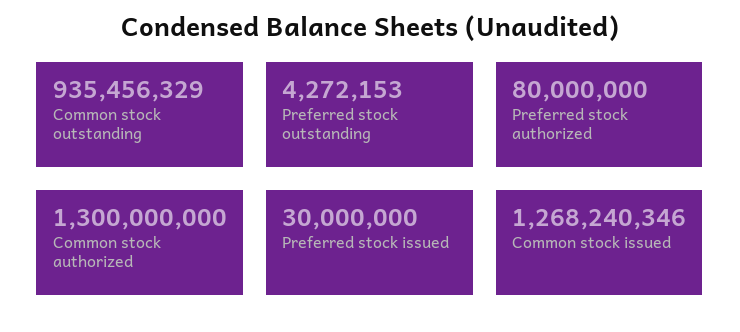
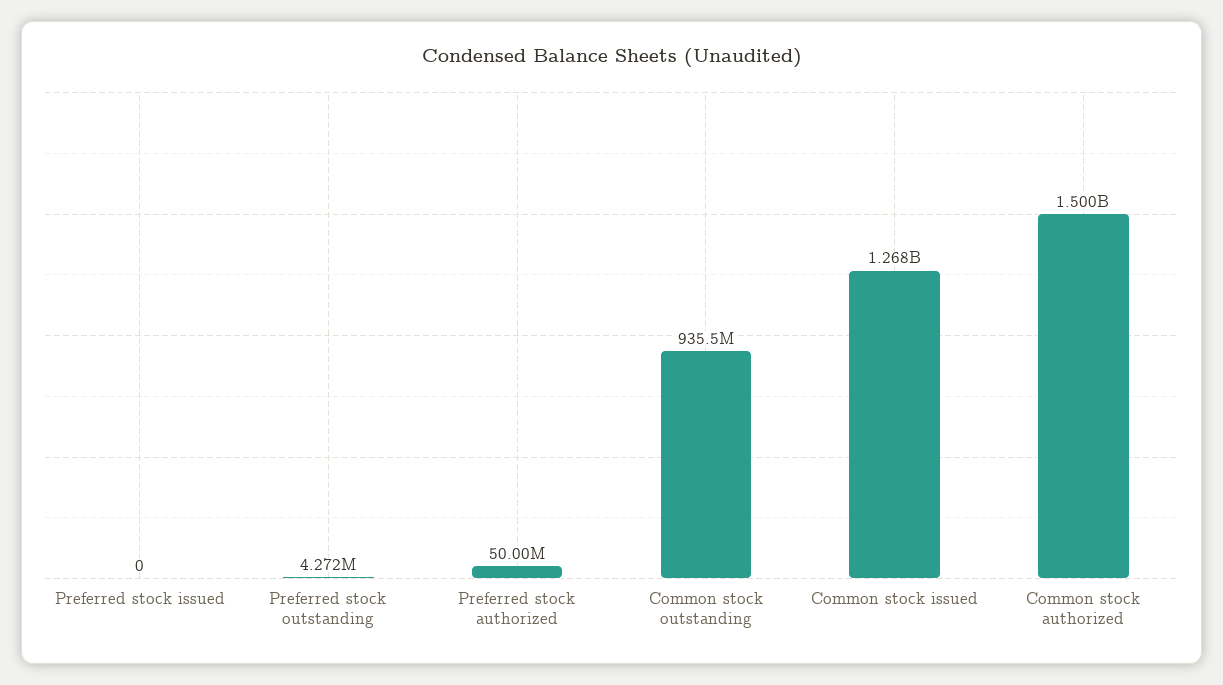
  {
    "Common stock outstanding": 935456329,
    "Preferred stock outstanding": 4272153,
-   "Preferred stock authorized": 80000000,
+   "Preferred stock authorized": 50000000,
-   "Common stock authorized": 1300000000,
+   "Common stock authorized": 1500000000,
-   "Preferred stock issued": 30000000,
+   "Preferred stock issued": 0,
    "Common stock issued": 1268240346
  }

